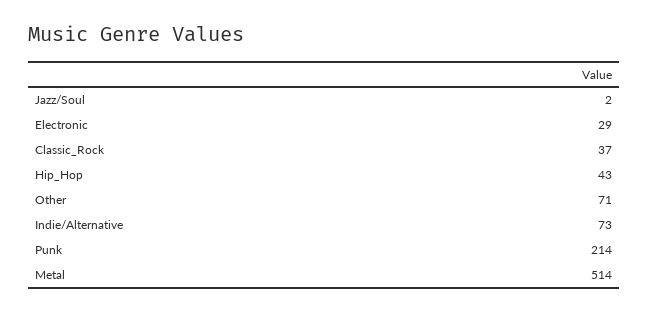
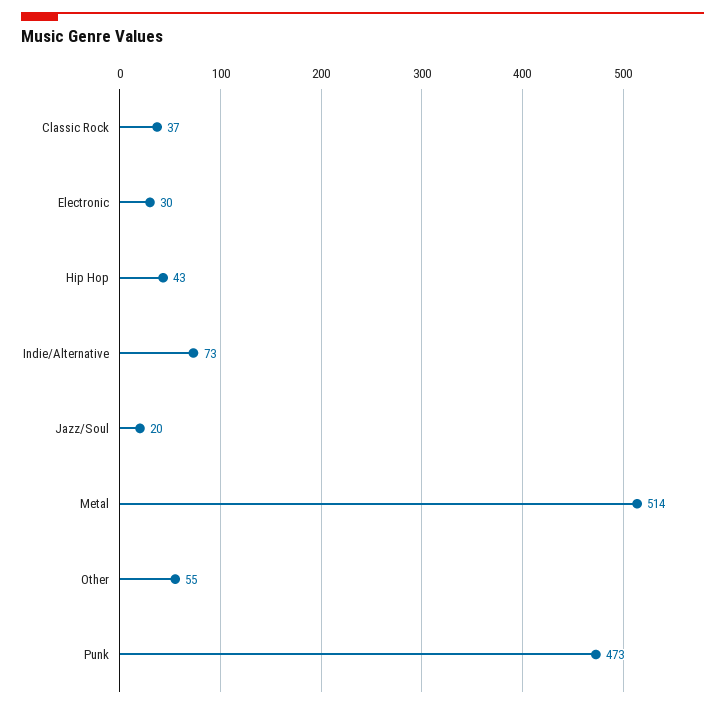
  {
-   "Jazz/Soul": 2,
+   "Jazz/Soul": 20,
-   "Electronic": 29,
+   "Electronic": 30,
    "Classic_Rock": 37,
    "Hip_Hop": 43,
-   "Other": 71,
+   "Other": 55,
    "Indie/Alternative": 73,
-   "Punk": 214,
+   "Punk": 473,
    "Metal": 514
  }

